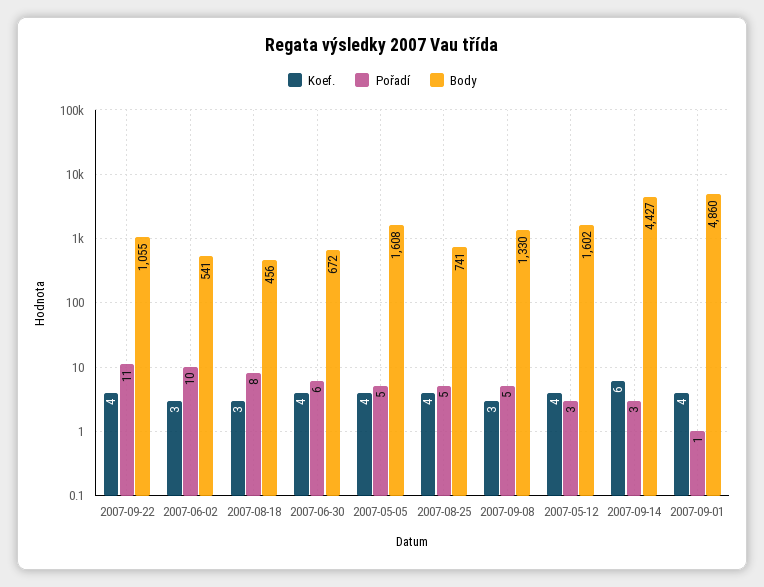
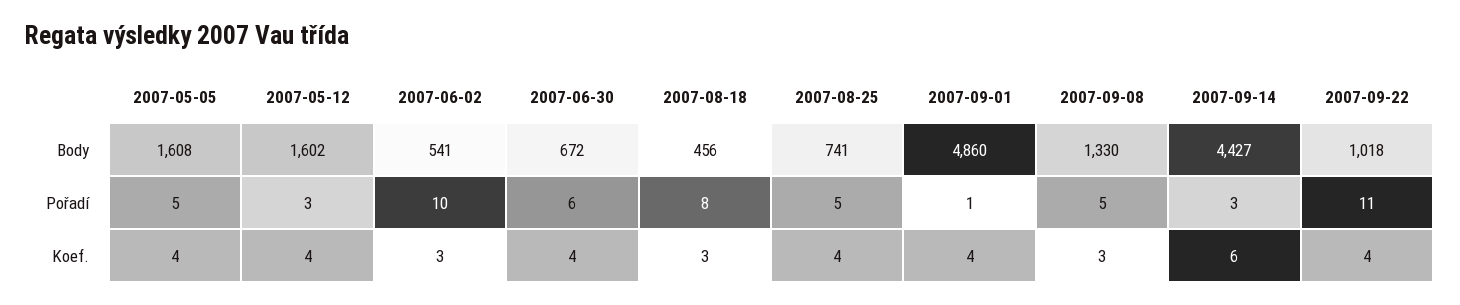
  {
    "Koef.": {
      "2007-09-22": 4,
      "2007-06-02": 3,
      "2007-08-18": 3,
      "2007-06-30": 4,
      "2007-05-05": 4,
      "2007-08-25": 4,
      "2007-09-08": 3,
      "2007-05-12": 4,
      "2007-09-14": 6,
      "2007-09-01": 4
    },
    "Pořadí": {
      "2007-09-22": 11,
      "2007-06-02": 10,
      "2007-08-18": 8,
      "2007-06-30": 6,
      "2007-05-05": 5,
      "2007-08-25": 5,
      "2007-09-08": 5,
      "2007-05-12": 3,
      "2007-09-14": 3,
      "2007-09-01": 1
    },
    "Body": {
-     "2007-09-22": 1055,
+     "2007-09-22": 1018,
      "2007-06-02": 541,
      "2007-08-18": 456,
      "2007-06-30": 672,
      "2007-05-05": 1608,
      "2007-08-25": 741,
      "2007-09-08": 1330,
      "2007-05-12": 1602,
      "2007-09-14": 4427,
      "2007-09-01": 4860
    }
  }

